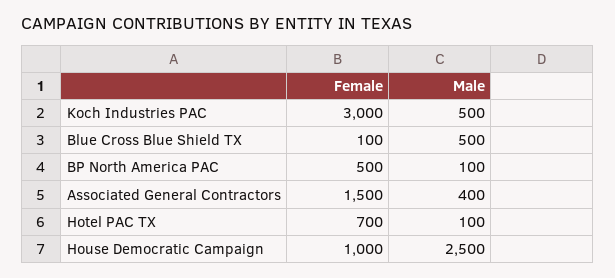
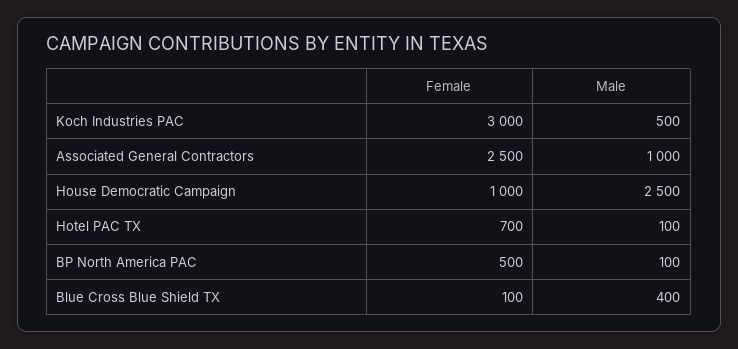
  {
    "Female": {
      "Koch Industries PAC": 3000,
      "Blue Cross Blue Shield TX": 100,
      "BP North America PAC": 500,
-     "Associated General Contractors": 1500,
+     "Associated General Contractors": 2500,
      "Hotel PAC TX": 700,
      "House Democratic Campaign": 1000
    },
    "Male": {
      "Koch Industries PAC": 500,
-     "Blue Cross Blue Shield TX": 500,
+     "Blue Cross Blue Shield TX": 400,
      "BP North America PAC": 100,
-     "Associated General Contractors": 400,
+     "Associated General Contractors": 1000,
      "Hotel PAC TX": 100,
      "House Democratic Campaign": 2500
    }
  }

